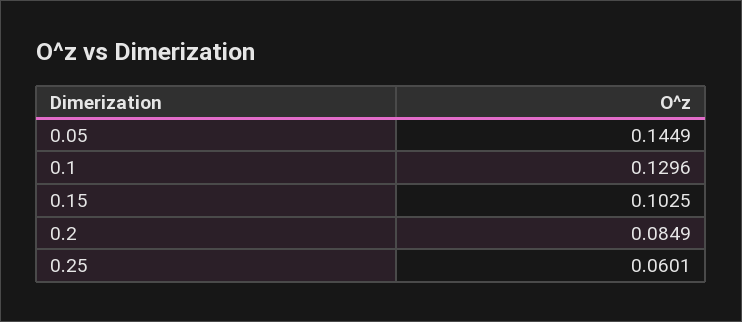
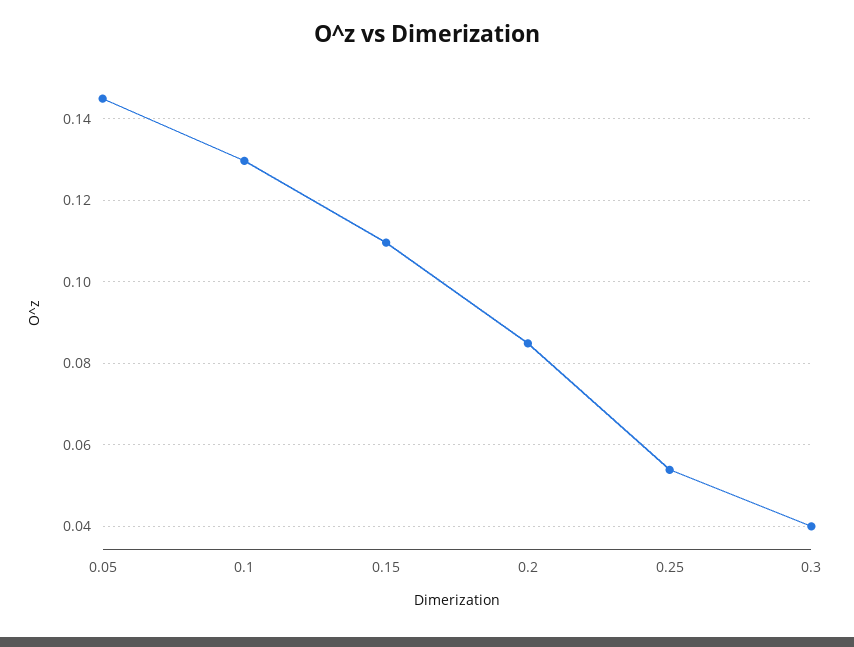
  {
    "0.05": 0.1449,
    "0.1": 0.1296,
-   "0.15": 0.1025,
+   "0.15": 0.11,
    "0.2": 0.0849,
-   "0.25": 0.0601
+   "0.25": 0.054,
+   "0.3": 0.04
  }

